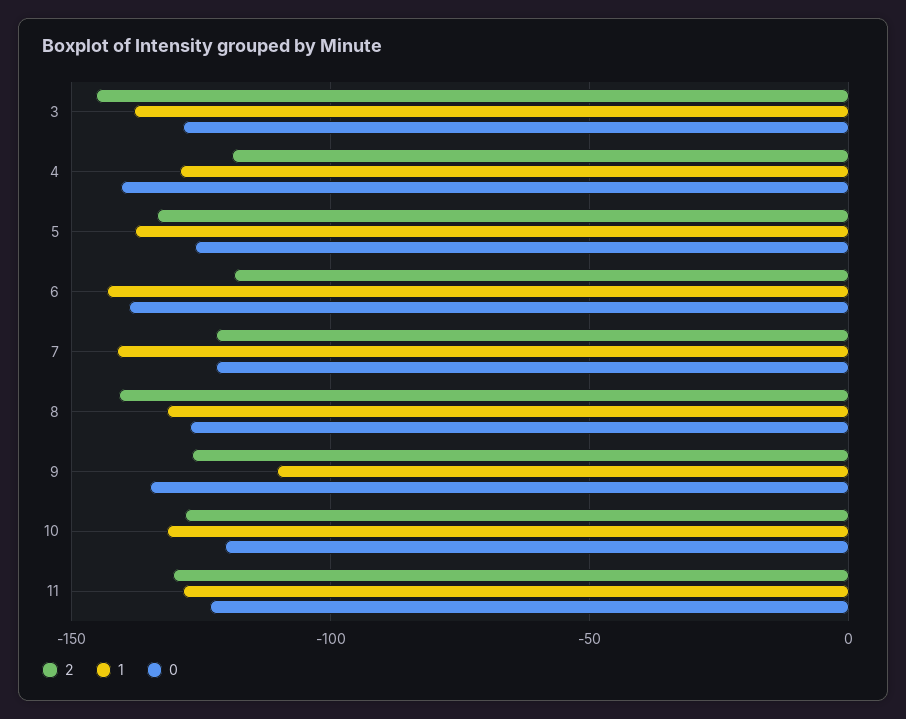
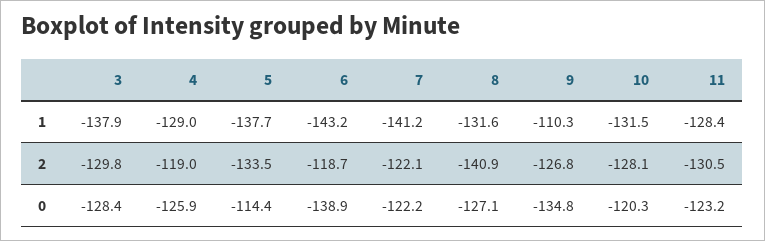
  {
    "2": {
-     "3": -145,
+     "3": -129.8,
      "4": -119,
      "5": -133.5,
      "6": -118.7,
      "7": -122.1,
      "8": -140.9,
      "9": -126.8,
      "10": -128.1,
      "11": -130.5
    },
    "1": {
      "3": -137.9,
      "4": -129,
      "5": -137.7,
      "6": -143.2,
      "7": -141.2,
      "8": -131.6,
      "9": -110.3,
      "10": -131.5,
      "11": -128.4
    },
    "0": {
      "3": -128.4,
-     "4": -140,
+     "4": -125.9,
-     "5": -125,
+     "5": -114.4,
      "6": -138.9,
      "7": -122.2,
      "8": -127.1,
      "9": -134.8,
      "10": -120.3,
      "11": -123.2
    }
  }

